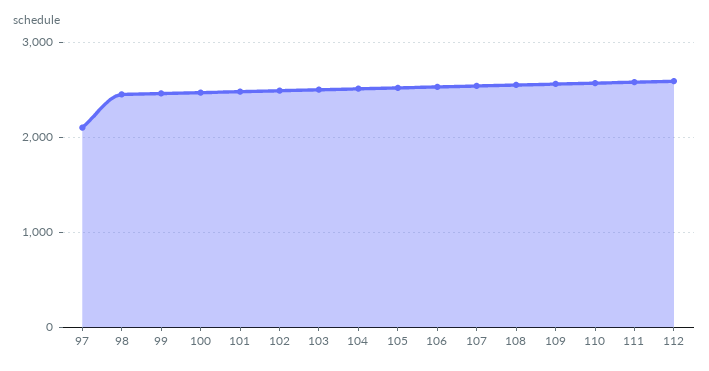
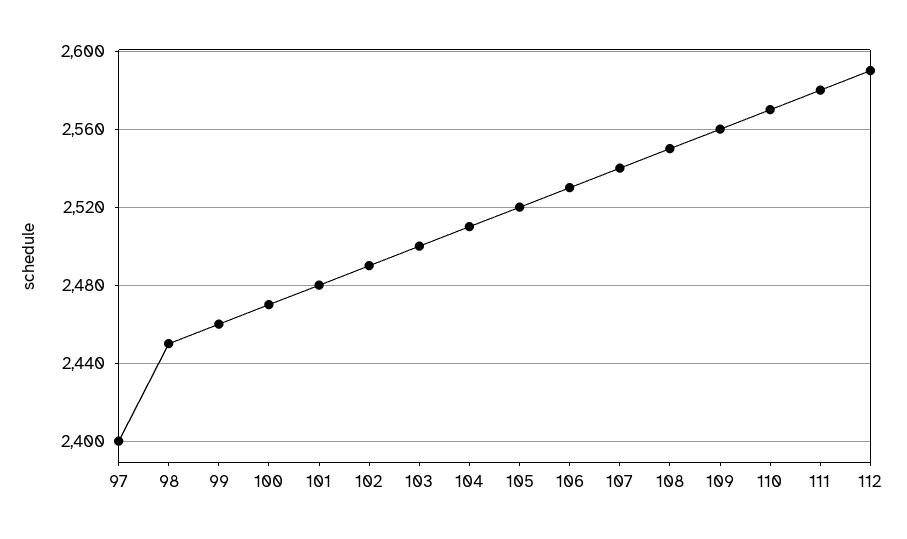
  {
-   "97": 2100,
+   "97": 2400,
    "98": 2450,
    "99": 2460,
    "100": 2470,
    "101": 2480,
    "102": 2490,
    "103": 2500,
    "104": 2510,
    "105": 2520,
    "106": 2530,
    "107": 2540,
    "108": 2550,
    "109": 2560,
    "110": 2570,
    "111": 2580,
    "112": 2590
  }

